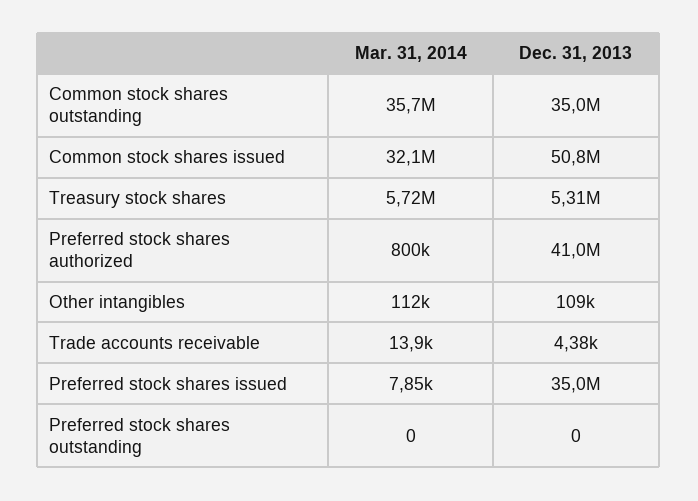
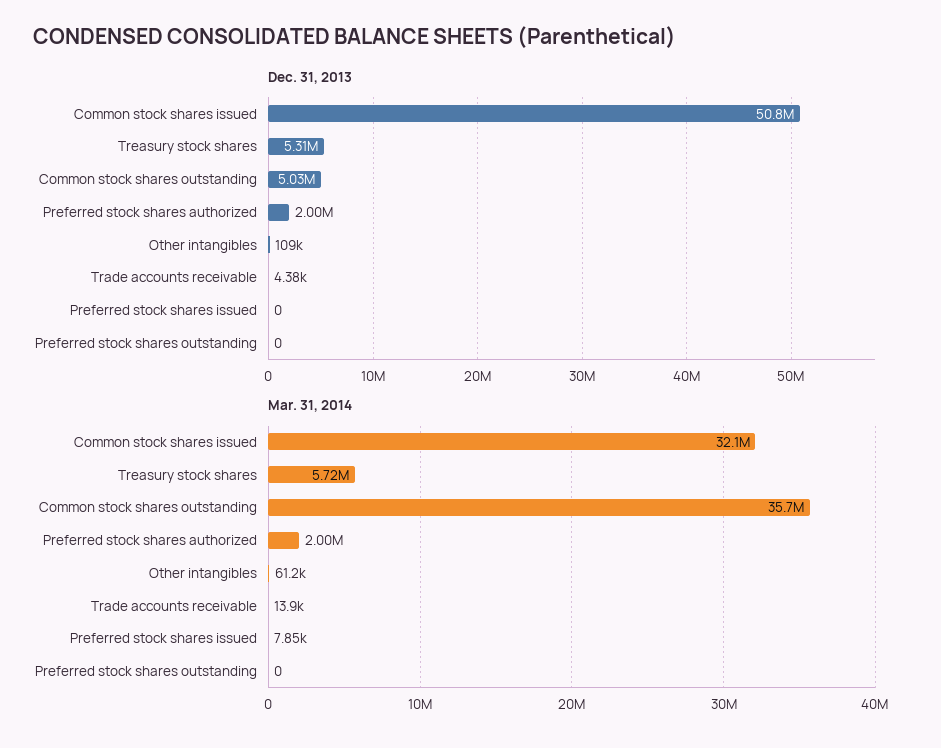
  {
    "Mar. 31, 2014": {
      "Common stock shares outstanding": 35700000,
      "Common stock shares issued": 32100000,
      "Treasury stock shares": 5720000,
-     "Preferred stock shares authorized": 800000,
+     "Preferred stock shares authorized": 2000000,
-     "Other intangibles": 112000,
+     "Other intangibles": 61200,
      "Trade accounts receivable": 13900,
      "Preferred stock shares issued": 7850,
      "Preferred stock shares outstanding": 0
    },
    "Dec. 31, 2013": {
-     "Common stock shares outstanding": 35000000,
+     "Common stock shares outstanding": 5030000,
      "Common stock shares issued": 50800000,
      "Treasury stock shares": 5310000,
-     "Preferred stock shares authorized": 41000000,
+     "Preferred stock shares authorized": 2000000,
      "Other intangibles": 109000,
      "Trade accounts receivable": 4380,
-     "Preferred stock shares issued": 35000000,
+     "Preferred stock shares issued": 0,
      "Preferred stock shares outstanding": 0
    }
  }

